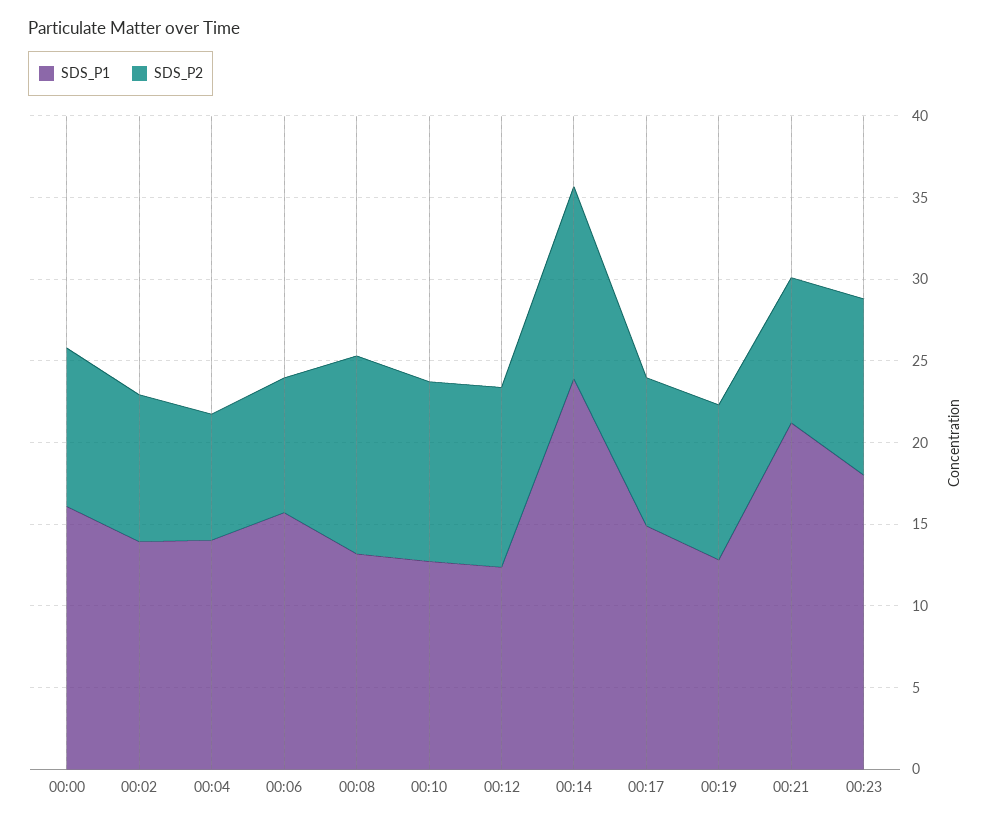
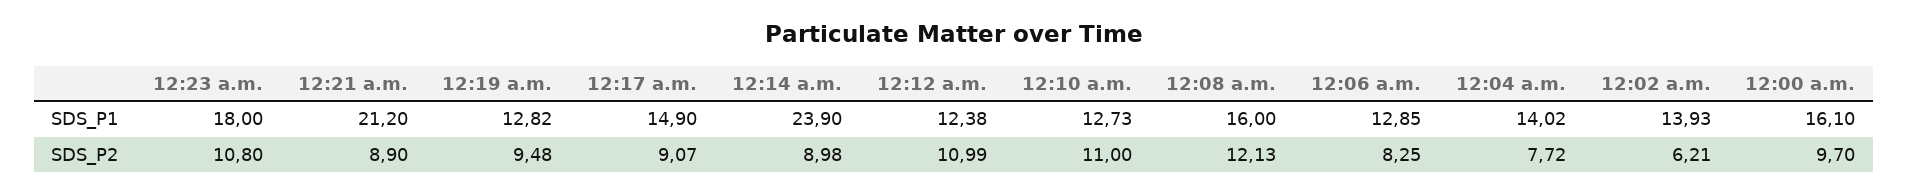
  {
    "SDS_P1": {
      "00:00": 16.1,
      "00:02": 13.93,
      "00:04": 14.02,
-     "00:06": 16,
+     "00:06": 12.85,
-     "00:08": 13,
+     "00:08": 16,
      "00:10": 12.73,
      "00:12": 12.38,
      "00:14": 23.9,
      "00:17": 14.9,
      "00:19": 12.82,
      "00:21": 21.2,
      "00:23": 18
    },
    "SDS_P2": {
      "00:00": 9.7,
-     "00:02": 9,
+     "00:02": 6.21,
      "00:04": 7.72,
      "00:06": 8.25,
      "00:08": 12.13,
      "00:10": 11,
      "00:12": 10.99,
-     "00:14": 12,
+     "00:14": 8.98,
      "00:17": 9.07,
      "00:19": 9.48,
      "00:21": 8.9,
      "00:23": 10.8
    }
  }

